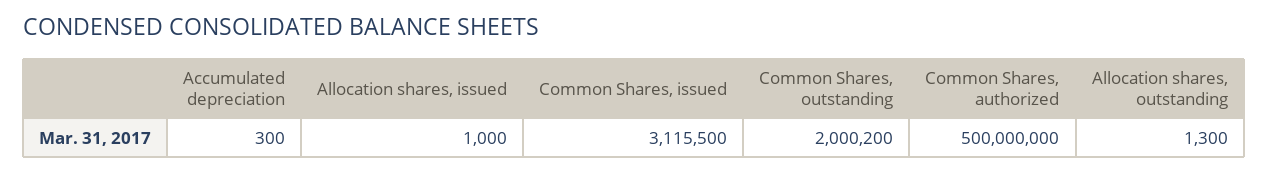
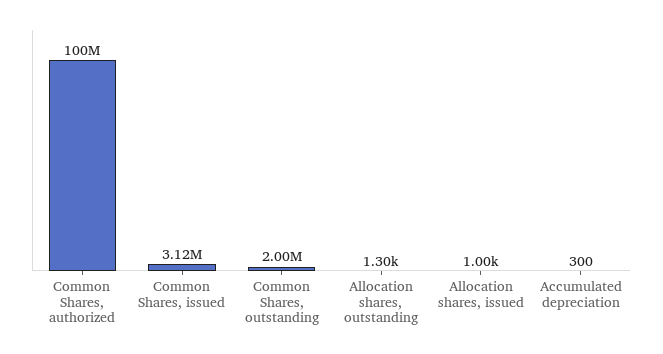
  {
    "Accumulated depreciation": 300,
    "Allocation shares, issued": 1000,
    "Common Shares, issued": 3115500,
    "Common Shares, outstanding": 2000200,
-   "Common Shares, authorized": 500000000,
+   "Common Shares, authorized": 100000000,
    "Allocation shares, outstanding": 1300
  }

